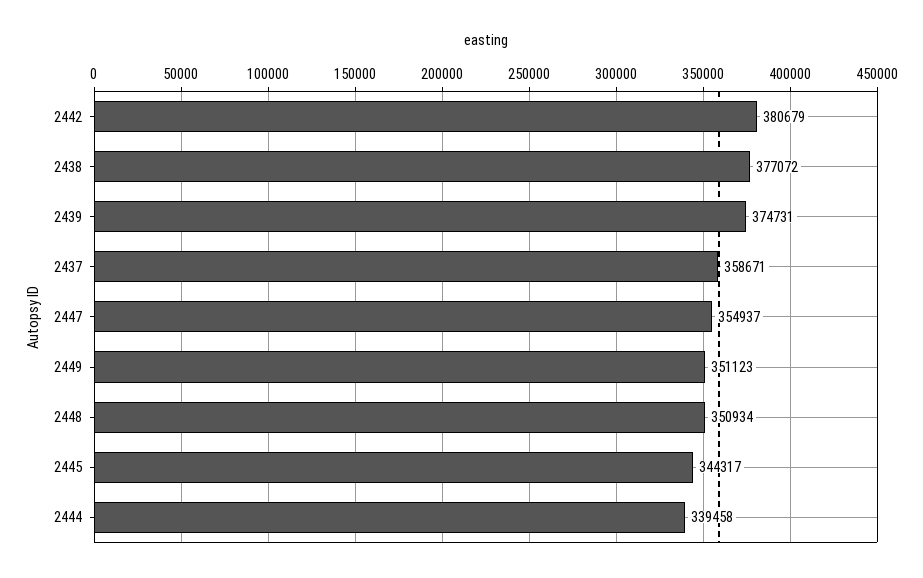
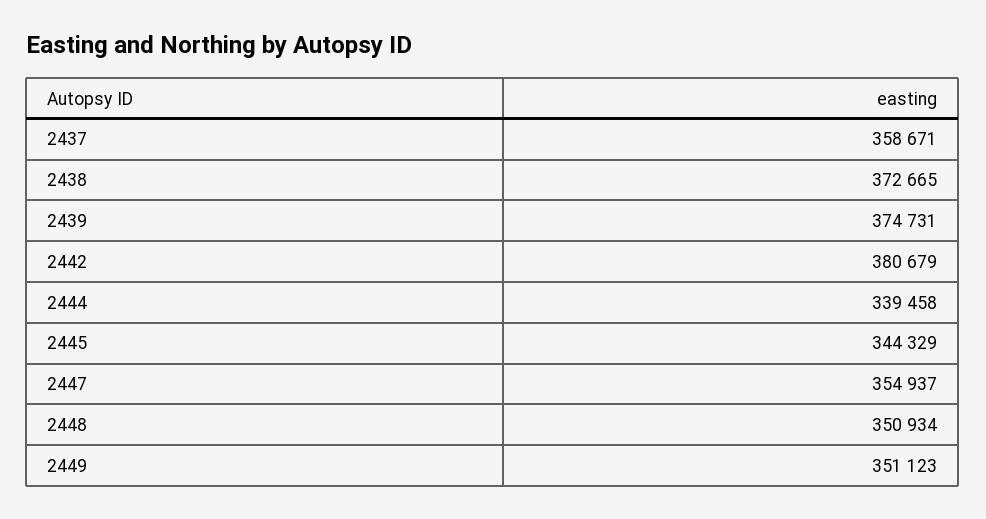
  {
    "2442": 380679,
-   "2438": 377072,
+   "2438": 372665,
    "2439": 374731,
    "2437": 358671,
    "2447": 354937,
    "2449": 351123,
    "2448": 350934,
-   "2445": 344317,
+   "2445": 344329,
    "2444": 339458
  }

